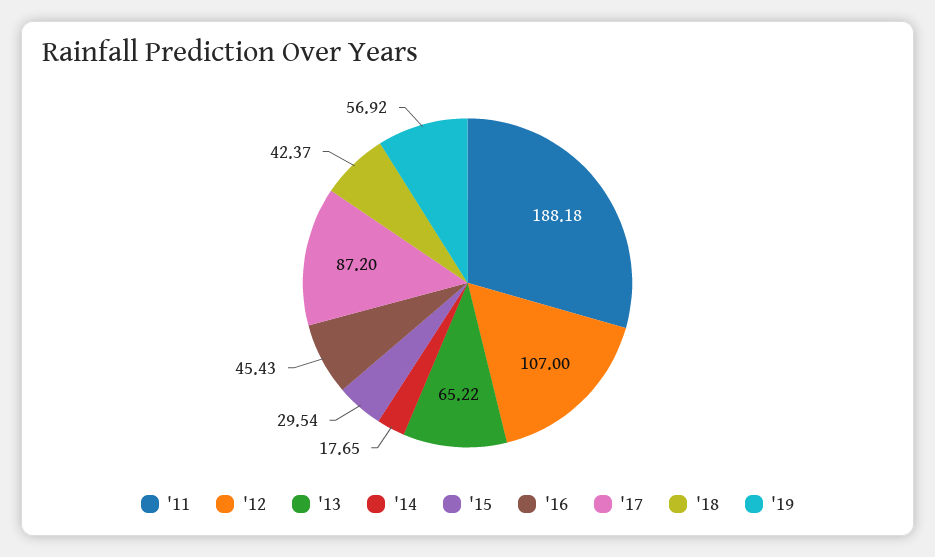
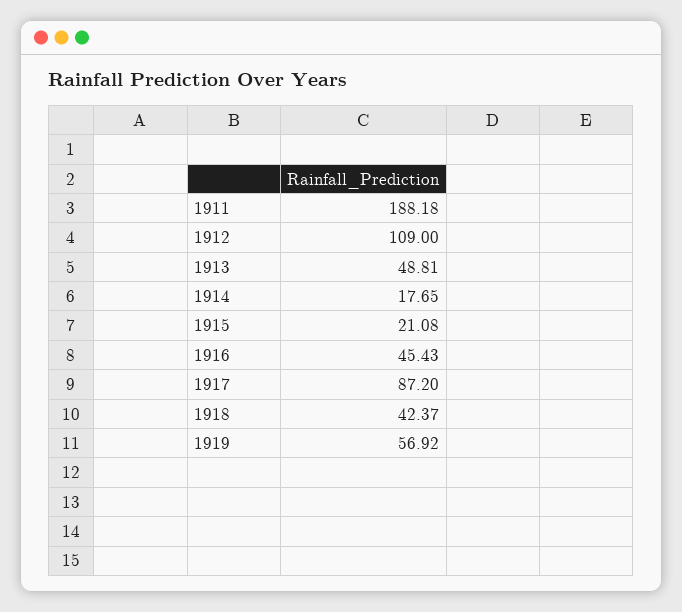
  {
    "'11": 188.18,
-   "'12": 107,
+   "'12": 109,
-   "'13": 65.22,
+   "'13": 48.81,
    "'14": 17.65,
-   "'15": 29.54,
+   "'15": 21.08,
    "'16": 45.43,
    "'17": 87.2,
    "'18": 42.37,
    "'19": 56.92
  }

